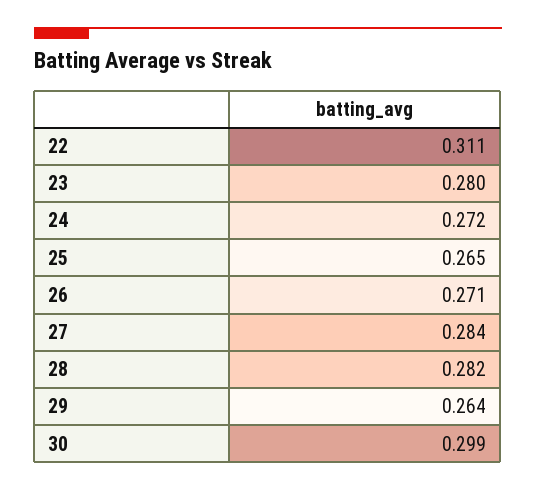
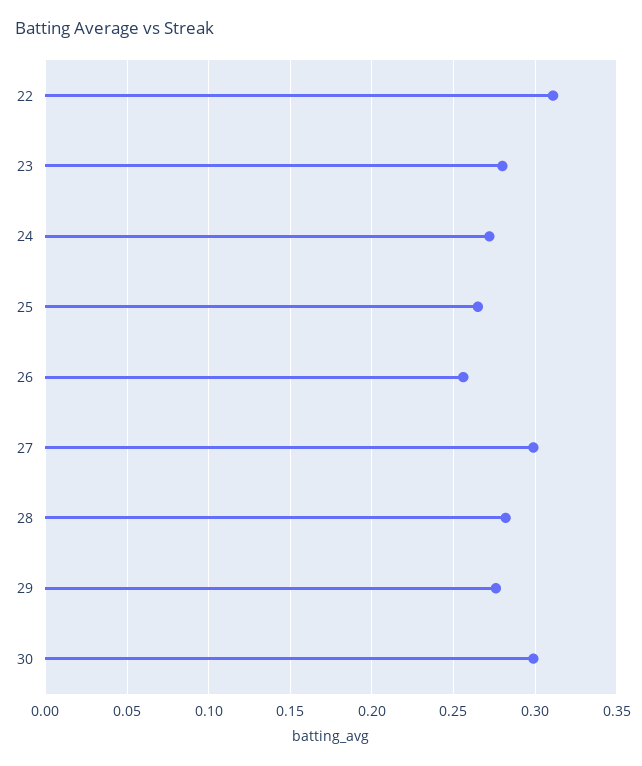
  {
    "22": 0.311,
    "23": 0.28,
    "24": 0.272,
    "25": 0.265,
-   "26": 0.271,
+   "26": 0.255,
-   "27": 0.284,
+   "27": 0.3,
    "28": 0.282,
-   "29": 0.264,
+   "29": 0.275,
    "30": 0.299
  }

